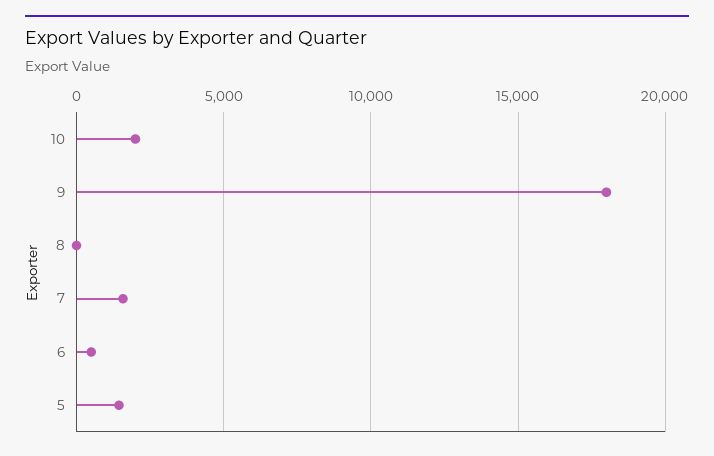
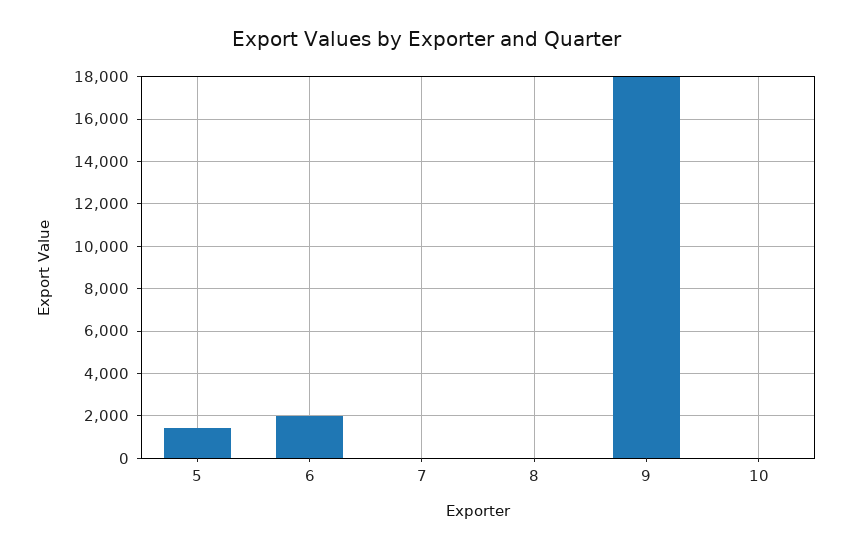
  {
-   "10": 2000,
+   "10": 0,
    "9": 18000,
    "8": 0,
-   "7": 1500,
+   "7": 0,
-   "6": 500,
+   "6": 2000,
    "5": 1500
  }

